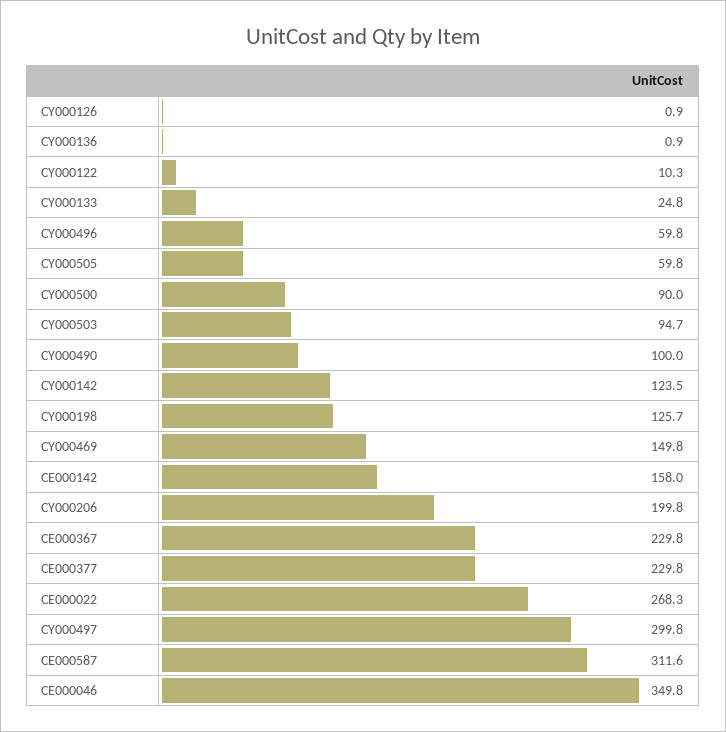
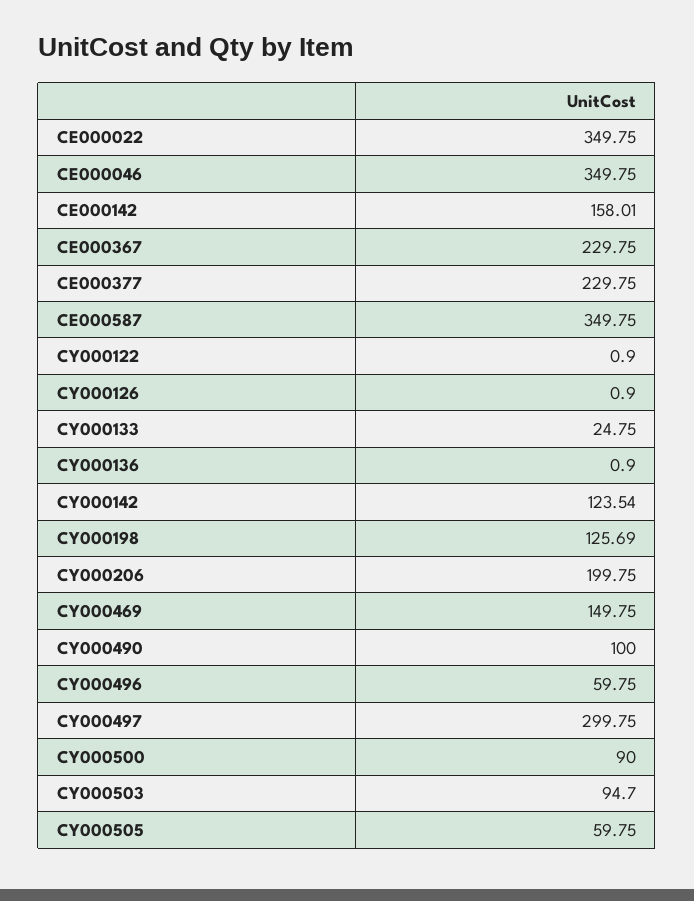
  {
    "CY000126": 0.9,
    "CY000136": 0.9,
-   "CY000122": 10.3,
+   "CY000122": 0.9,
    "CY000133": 24.75,
    "CY000496": 59.75,
    "CY000505": 59.75,
    "CY000500": 90,
    "CY000503": 94.7,
    "CY000490": 100,
    "CY000142": 123.54,
    "CY000198": 125.69,
    "CY000469": 149.75,
    "CE000142": 158.01,
    "CY000206": 199.75,
    "CE000367": 229.75,
    "CE000377": 229.75,
-   "CE000022": 268.3,
+   "CE000022": 349.75,
    "CY000497": 299.75,
-   "CE000587": 311.6,
+   "CE000587": 349.75,
    "CE000046": 349.75
  }

